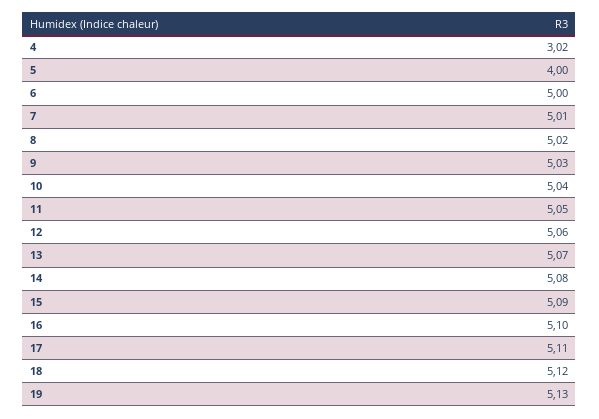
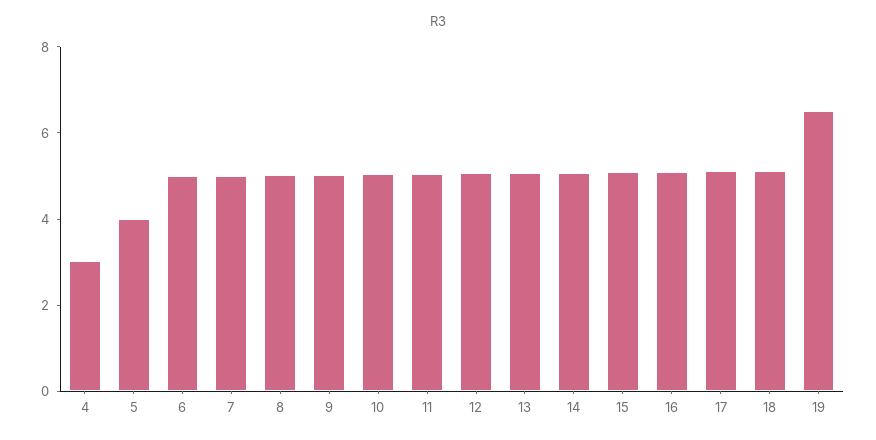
  {
    "4": 3.02,
    "5": 4,
    "6": 5,
    "7": 5.01,
    "8": 5.02,
    "9": 5.03,
    "10": 5.04,
    "11": 5.05,
    "12": 5.06,
    "13": 5.07,
    "14": 5.08,
    "15": 5.09,
    "16": 5.1,
    "17": 5.11,
    "18": 5.12,
-   "19": 5.13
+   "19": 6.5
  }

